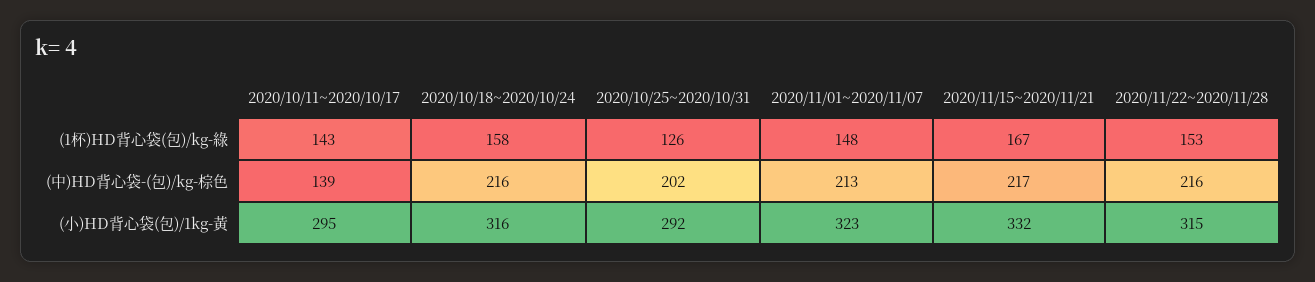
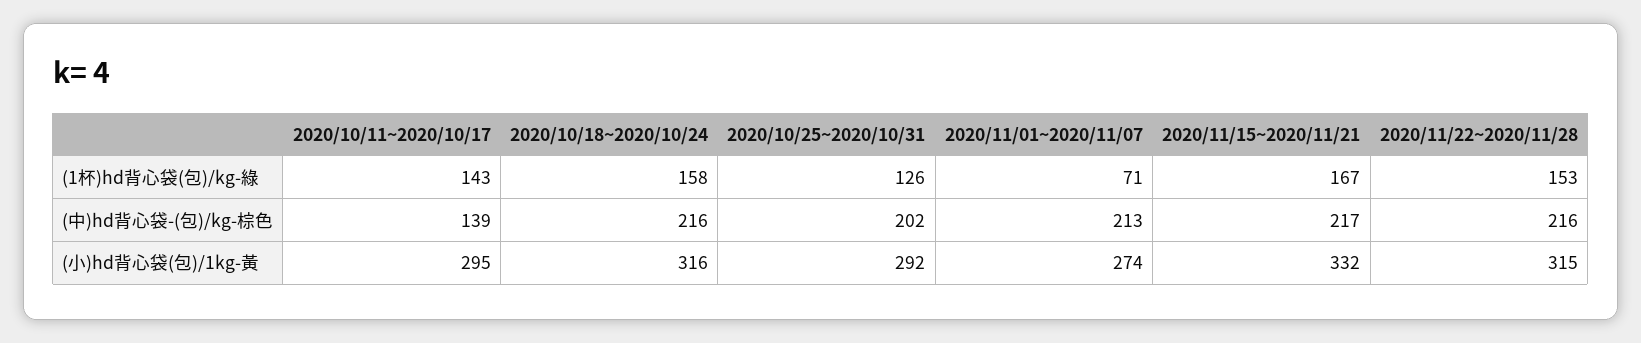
  {
    "2020/10/11~2020/10/17": {
      "(1杯)HD背心袋(包)/kg-綠": 143,
      "(中)HD背心袋-(包)/kg-棕色": 139,
      "(小)HD背心袋(包)/1kg-黃": 295
    },
    "2020/10/18~2020/10/24": {
      "(1杯)HD背心袋(包)/kg-綠": 158,
      "(中)HD背心袋-(包)/kg-棕色": 216,
      "(小)HD背心袋(包)/1kg-黃": 316
    },
    "2020/10/25~2020/10/31": {
      "(1杯)HD背心袋(包)/kg-綠": 126,
      "(中)HD背心袋-(包)/kg-棕色": 202,
      "(小)HD背心袋(包)/1kg-黃": 292
    },
    "2020/11/01~2020/11/07": {
-     "(1杯)HD背心袋(包)/kg-綠": 148,
+     "(1杯)HD背心袋(包)/kg-綠": 71,
      "(中)HD背心袋-(包)/kg-棕色": 213,
-     "(小)HD背心袋(包)/1kg-黃": 323
+     "(小)HD背心袋(包)/1kg-黃": 274
    },
    "2020/11/15~2020/11/21": {
      "(1杯)HD背心袋(包)/kg-綠": 167,
      "(中)HD背心袋-(包)/kg-棕色": 217,
      "(小)HD背心袋(包)/1kg-黃": 332
    },
    "2020/11/22~2020/11/28": {
      "(1杯)HD背心袋(包)/kg-綠": 153,
      "(中)HD背心袋-(包)/kg-棕色": 216,
      "(小)HD背心袋(包)/1kg-黃": 315
    }
  }

